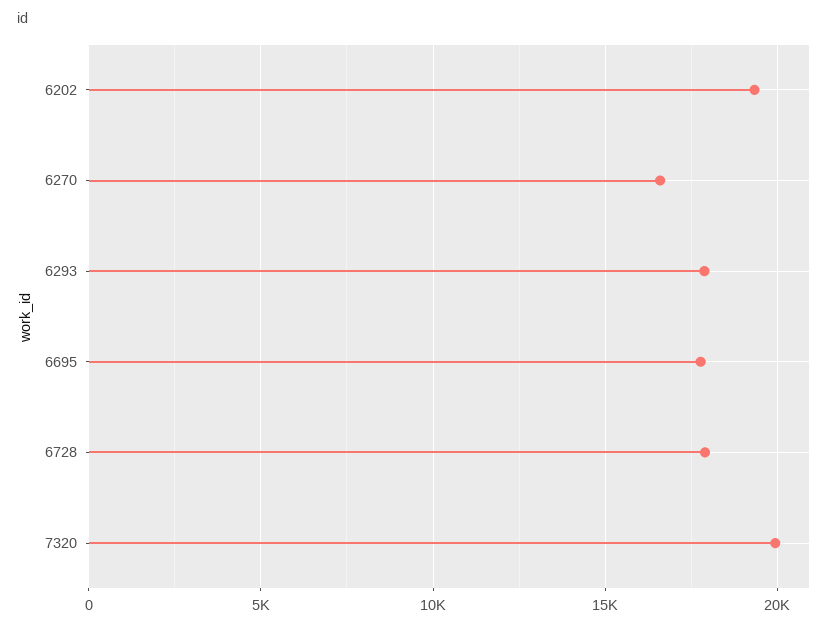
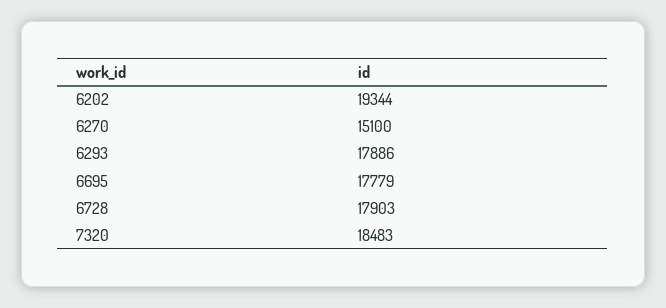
  {
    "6202": 19344,
-   "6270": 16500,
+   "6270": 15100,
    "6293": 17886,
    "6695": 17779,
    "6728": 17903,
-   "7320": 20000
+   "7320": 18483
  }

